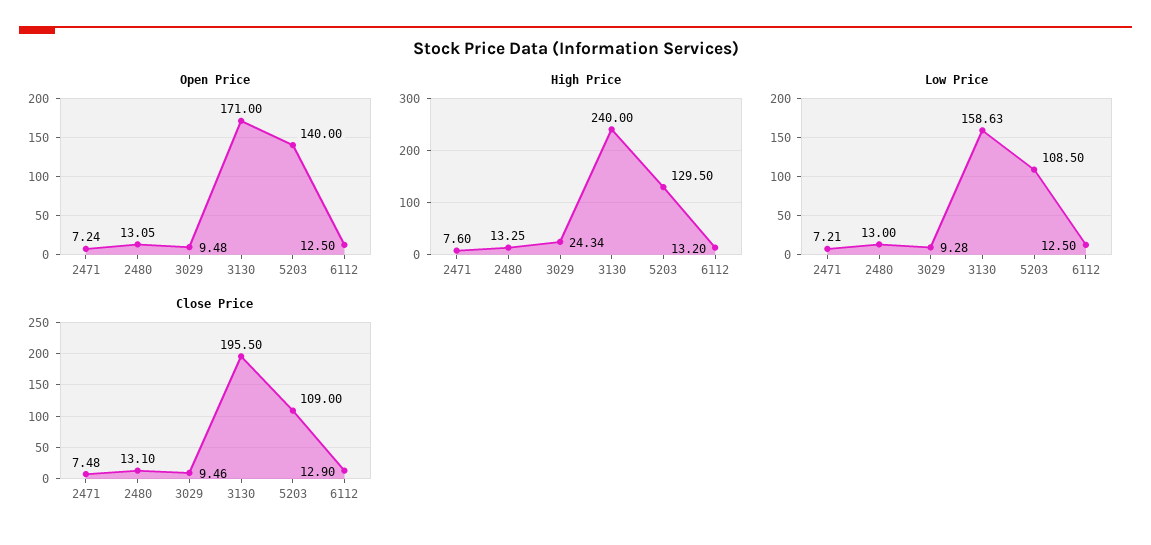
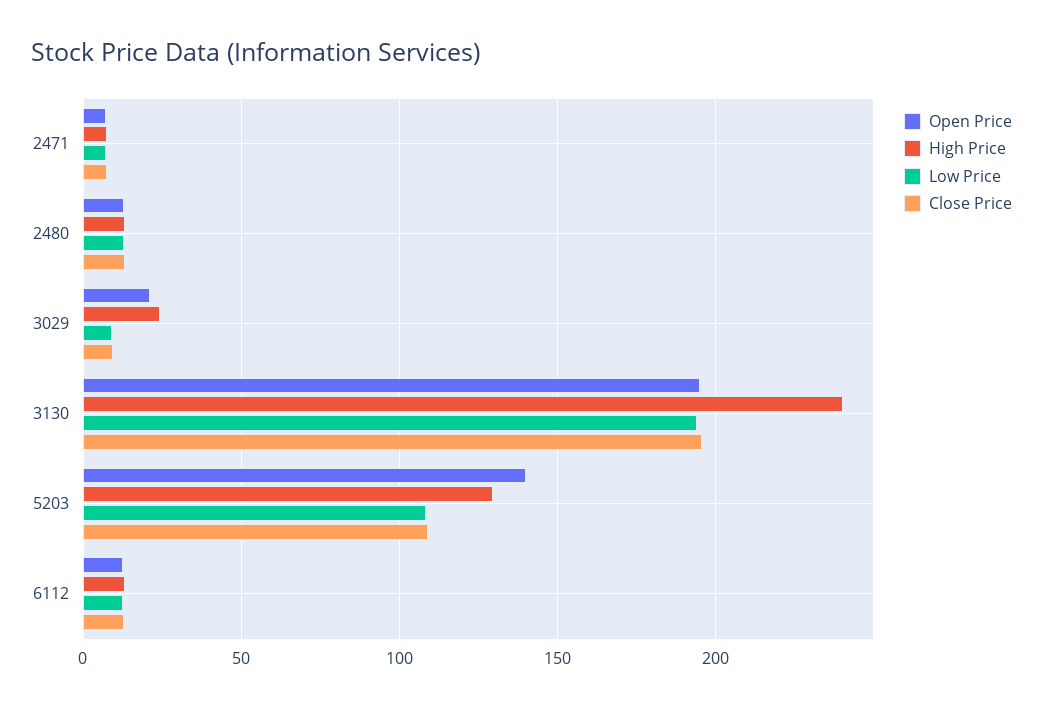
  {
    "Open Price": {
      "2471": 7.24,
      "2480": 13.05,
-     "3029": 9.48,
+     "3029": 20,
-     "3130": 171,
+     "3130": 195,
      "5203": 140,
      "6112": 12.5
    },
    "High Price": {
      "2471": 7.6,
      "2480": 13.25,
      "3029": 24.34,
      "3130": 240,
      "5203": 129.5,
      "6112": 13.2
    },
    "Low Price": {
      "2471": 7.21,
      "2480": 13,
      "3029": 9.28,
-     "3130": 158.63,
+     "3130": 195,
      "5203": 108.5,
      "6112": 12.5
    },
    "Close Price": {
      "2471": 7.48,
      "2480": 13.1,
      "3029": 9.46,
      "3130": 195.5,
      "5203": 109,
      "6112": 12.9
    }
  }

